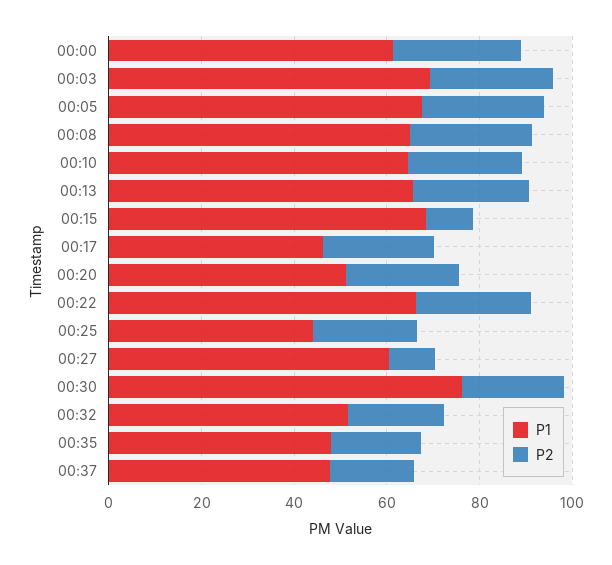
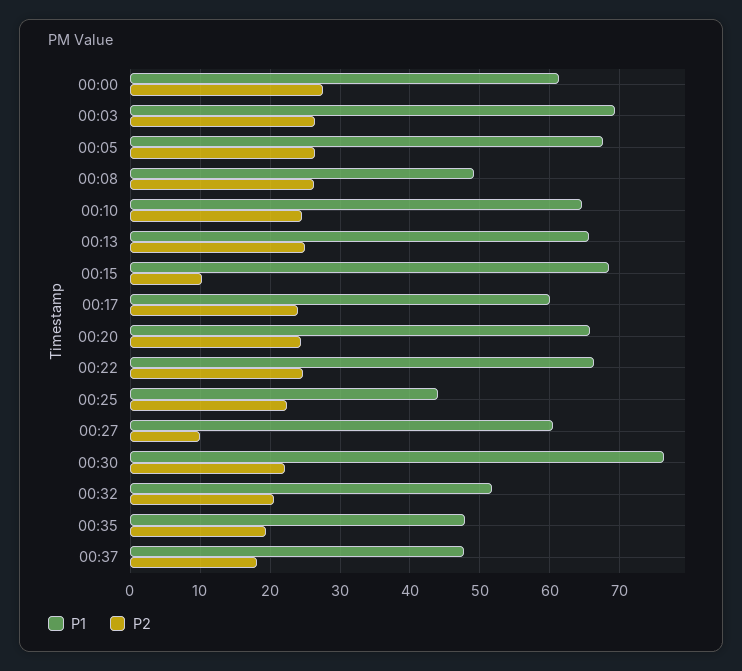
  {
    "P1": {
      "00:00": 61,
      "00:03": 69,
      "00:05": 68,
-     "00:08": 65,
+     "00:08": 49,
      "00:10": 65,
      "00:13": 66,
      "00:15": 68,
-     "00:17": 45,
+     "00:17": 60,
-     "00:20": 50,
+     "00:20": 66,
      "00:22": 66,
      "00:25": 44,
      "00:27": 60,
      "00:30": 76,
      "00:32": 52,
      "00:35": 48,
      "00:37": 48
    },
    "P2": {
      "00:00": 28,
      "00:03": 26,
      "00:05": 26,
      "00:08": 26,
      "00:10": 25,
      "00:13": 25,
      "00:15": 10,
      "00:17": 24,
      "00:20": 24,
      "00:22": 25,
      "00:25": 22,
      "00:27": 10,
      "00:30": 22,
      "00:32": 21,
      "00:35": 19,
      "00:37": 18
    }
  }

